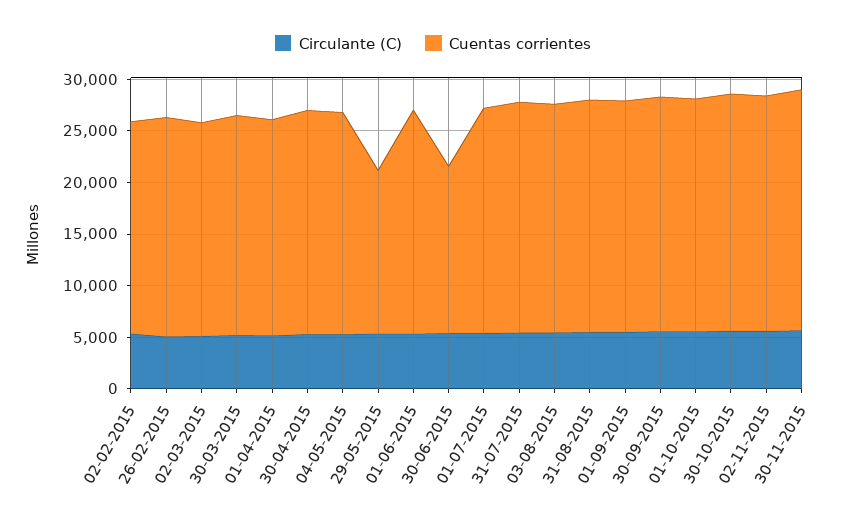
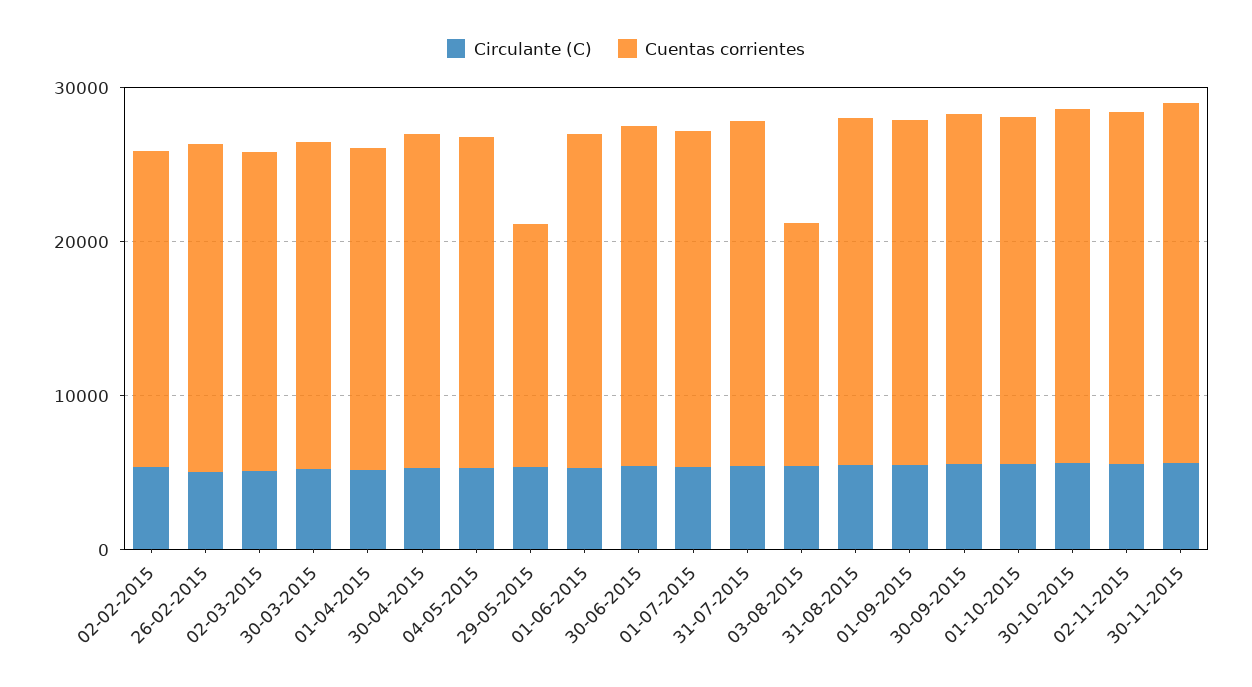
  {
    "Circulante (C)": {
      "02-02-2015": 5000,
      "26-02-2015": 5000,
      "02-03-2015": 5000,
      "30-03-2015": 5000,
      "01-04-2015": 5000,
      "30-04-2015": 5000,
      "04-05-2015": 5000,
      "29-05-2015": 5000,
      "01-06-2015": 5000,
      "30-06-2015": 5000,
      "01-07-2015": 5000,
      "31-07-2015": 5000,
      "03-08-2015": 5000,
      "31-08-2015": 6000,
      "01-09-2015": 5000,
      "30-09-2015": 6000,
      "01-10-2015": 6000,
      "30-10-2015": 6000,
      "02-11-2015": 6000,
      "30-11-2015": 6000
    },
    "Cuentas corrientes": {
      "02-02-2015": 21000,
      "26-02-2015": 21000,
      "02-03-2015": 21000,
      "30-03-2015": 21000,
      "01-04-2015": 21000,
      "30-04-2015": 22000,
      "04-05-2015": 22000,
      "29-05-2015": 16000,
      "01-06-2015": 22000,
-     "30-06-2015": 16000,
+     "30-06-2015": 22000,
      "01-07-2015": 22000,
      "31-07-2015": 22000,
-     "03-08-2015": 22000,
+     "03-08-2015": 16000,
      "31-08-2015": 23000,
      "01-09-2015": 22000,
      "30-09-2015": 23000,
      "01-10-2015": 23000,
      "30-10-2015": 23000,
      "02-11-2015": 23000,
      "30-11-2015": 23000
    }
  }

